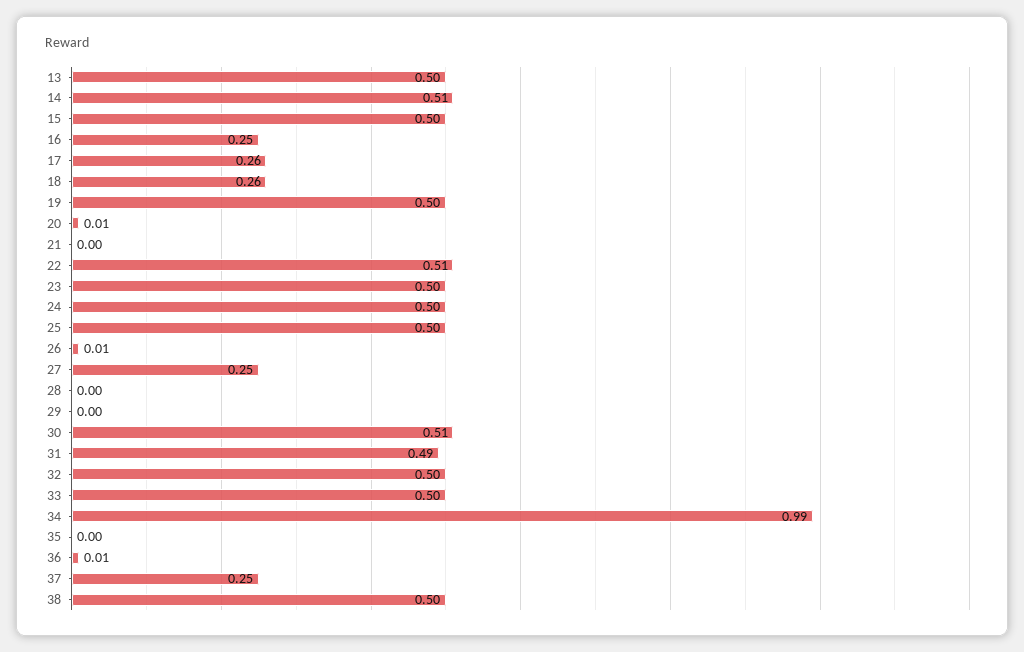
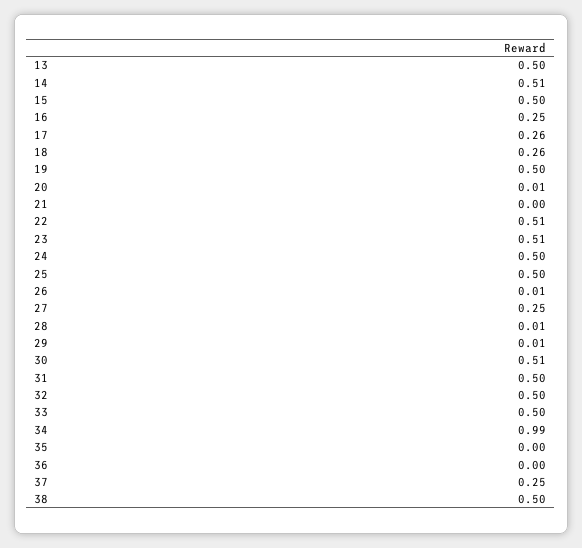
  {
    "13": 0.5,
    "14": 0.51,
    "15": 0.5,
    "16": 0.25,
    "17": 0.26,
    "18": 0.26,
    "19": 0.5,
    "20": 0.01,
    "21": 0,
    "22": 0.51,
-   "23": 0.5,
+   "23": 0.51,
    "24": 0.5,
    "25": 0.5,
    "26": 0.01,
    "27": 0.25,
-   "28": 0,
+   "28": 0.01,
-   "29": 0,
+   "29": 0.01,
    "30": 0.51,
-   "31": 0.49,
+   "31": 0.5,
    "32": 0.5,
    "33": 0.5,
    "34": 0.99,
    "35": 0,
-   "36": 0.01,
+   "36": 0,
    "37": 0.25,
    "38": 0.5
  }

